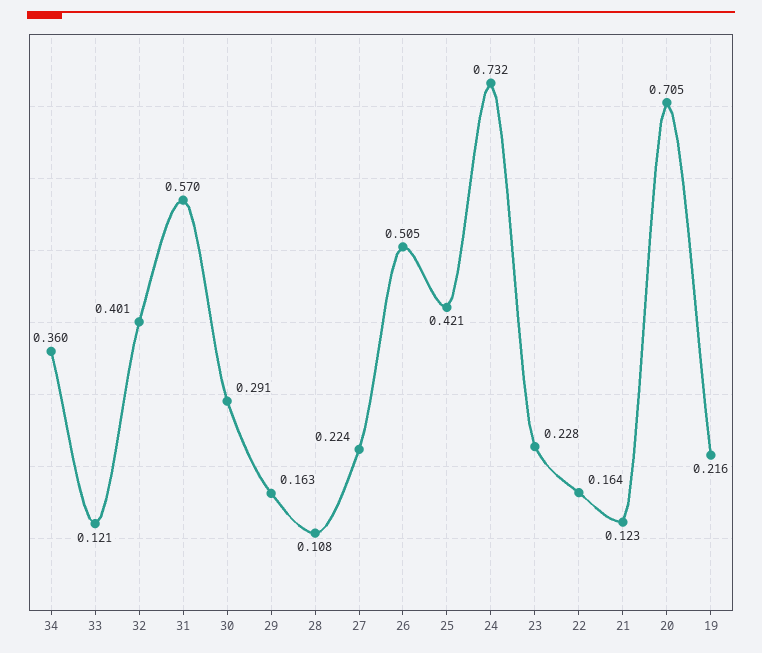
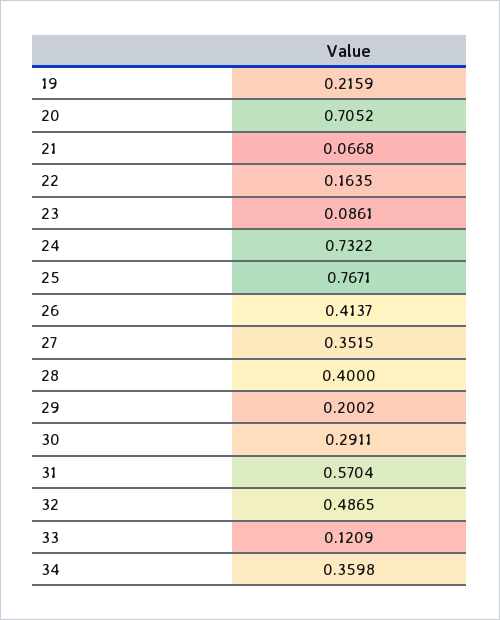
  {
    "34": 0.3598,
    "33": 0.1209,
-   "32": 0.401,
+   "32": 0.4865,
    "31": 0.5704,
    "30": 0.2911,
-   "29": 0.163,
+   "29": 0.2002,
-   "28": 0.108,
+   "28": 0.4,
-   "27": 0.224,
+   "27": 0.3515,
-   "26": 0.505,
+   "26": 0.4137,
-   "25": 0.421,
+   "25": 0.7671,
    "24": 0.7322,
-   "23": 0.228,
+   "23": 0.0861,
    "22": 0.1635,
-   "21": 0.123,
+   "21": 0.0668,
    "20": 0.7052,
    "19": 0.2159
  }

